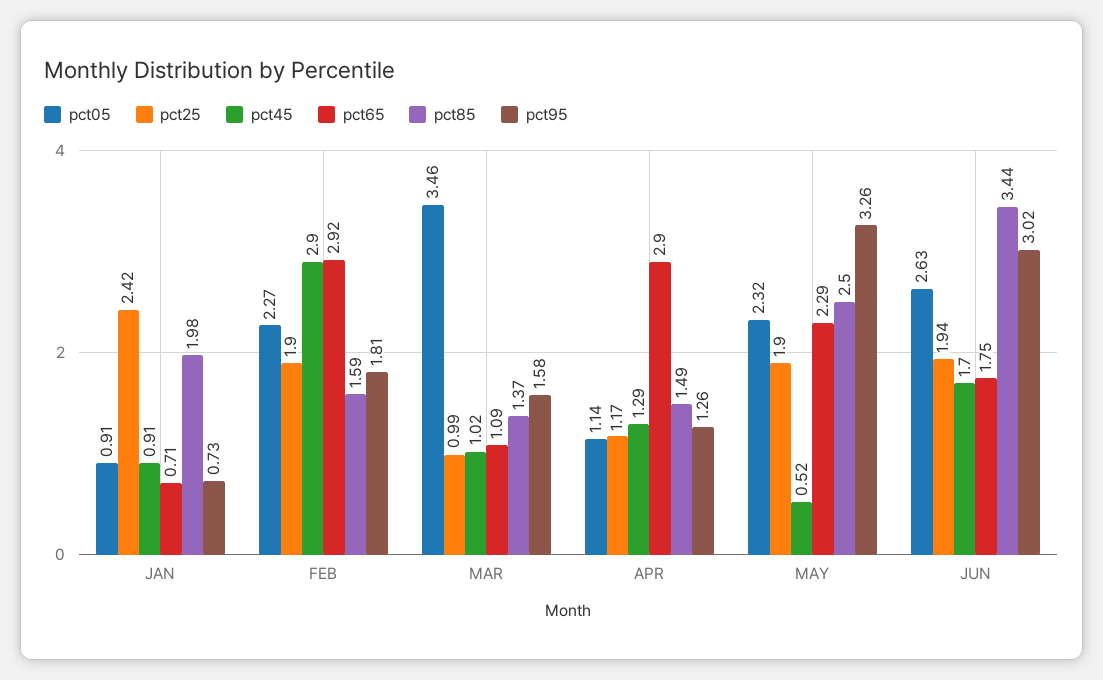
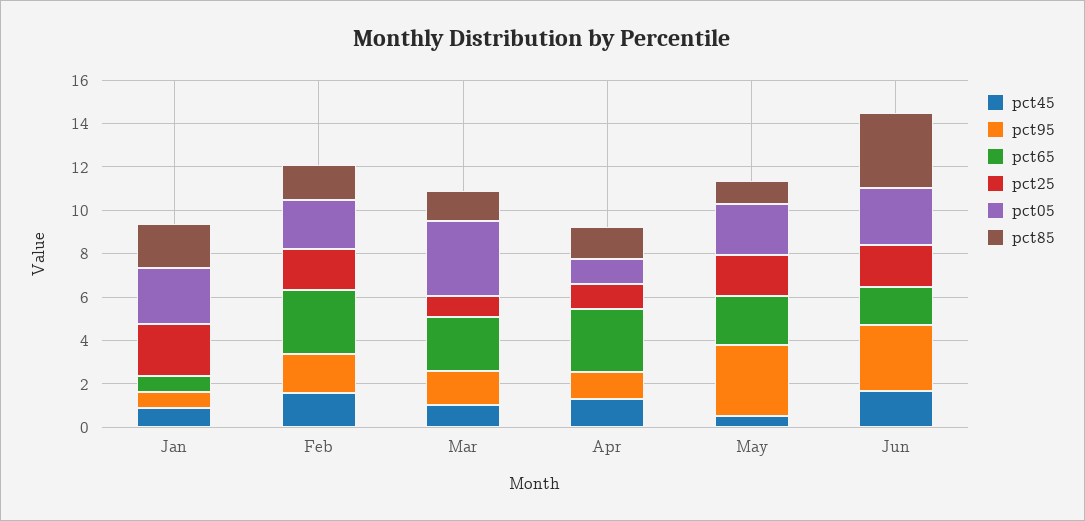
  {
    "pct05": {
-     "JAN": 0.91,
+     "JAN": 2.5,
      "FEB": 2.27,
      "MAR": 3.46,
      "APR": 1.14,
      "MAY": 2.32,
      "JUN": 2.63
    },
    "pct25": {
      "JAN": 2.42,
      "FEB": 1.9,
      "MAR": 0.99,
      "APR": 1.17,
      "MAY": 1.9,
      "JUN": 1.94
    },
    "pct45": {
      "JAN": 0.91,
-     "FEB": 2.9,
+     "FEB": 1.5,
      "MAR": 1.02,
      "APR": 1.29,
      "MAY": 0.52,
      "JUN": 1.7
    },
    "pct65": {
      "JAN": 0.71,
      "FEB": 2.92,
-     "MAR": 1.09,
+     "MAR": 2.5,
      "APR": 2.9,
      "MAY": 2.29,
      "JUN": 1.75
    },
    "pct85": {
      "JAN": 1.98,
      "FEB": 1.59,
      "MAR": 1.37,
      "APR": 1.49,
-     "MAY": 2.5,
+     "MAY": 1,
      "JUN": 3.44
    },
    "pct95": {
      "JAN": 0.73,
      "FEB": 1.81,
      "MAR": 1.58,
      "APR": 1.26,
      "MAY": 3.26,
      "JUN": 3.02
    }
  }

